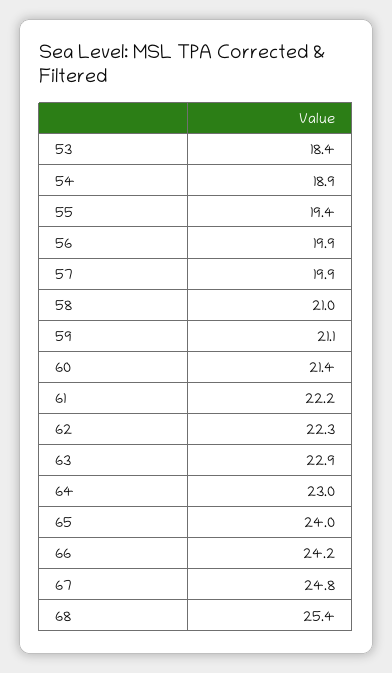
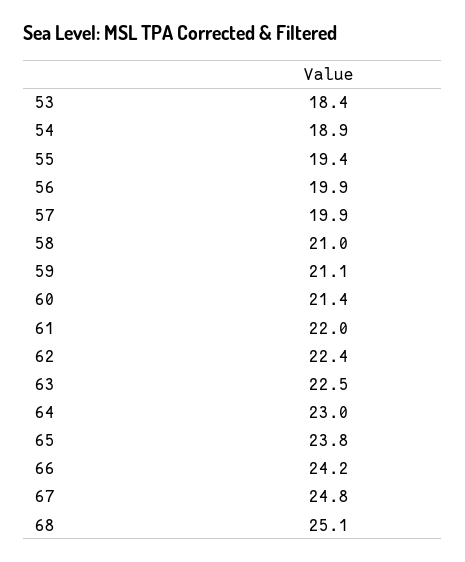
  {
    "53": 18.4,
    "54": 18.9,
    "55": 19.4,
    "56": 19.9,
    "57": 19.9,
    "58": 21,
    "59": 21.1,
    "60": 21.4,
-   "61": 22.2,
+   "61": 22,
-   "62": 22.3,
+   "62": 22.4,
-   "63": 22.9,
+   "63": 22.5,
    "64": 23,
-   "65": 24,
+   "65": 23.8,
    "66": 24.2,
    "67": 24.8,
-   "68": 25.4
+   "68": 25.1
  }

